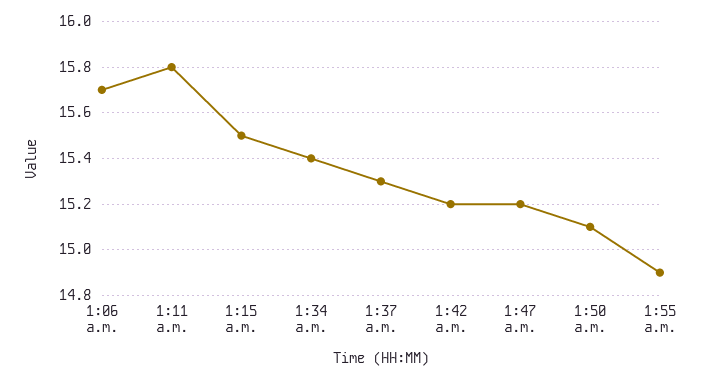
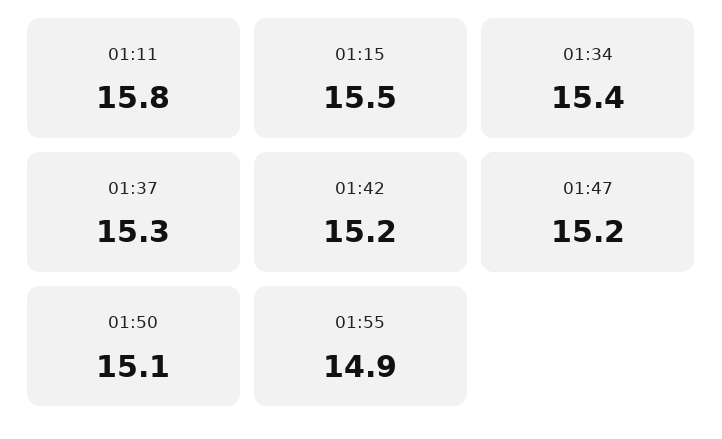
  {
-   "1:06 a.m.": 15.7,
    "1:11 a.m.": 15.8,
    "1:15 a.m.": 15.5,
    "1:34 a.m.": 15.4,
    "1:37 a.m.": 15.3,
    "1:42 a.m.": 15.2,
    "1:47 a.m.": 15.2,
    "1:50 a.m.": 15.1,
    "1:55 a.m.": 14.9
  }

